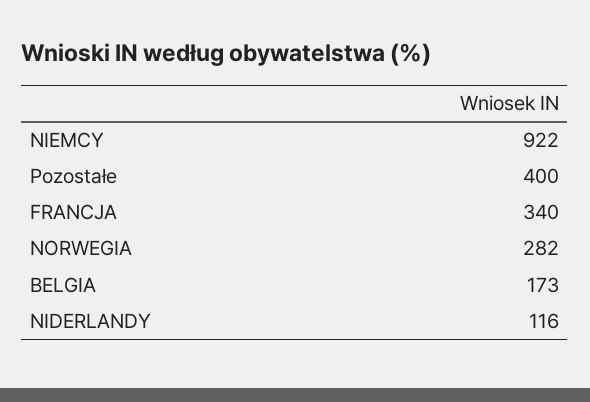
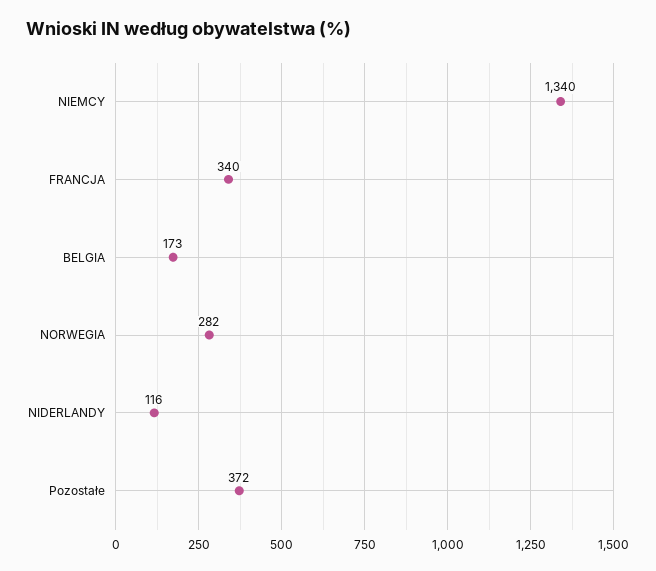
  {
-   "NIEMCY": 922,
+   "NIEMCY": 1340,
-   "Pozostałe": 400,
+   "Pozostałe": 372,
    "FRANCJA": 340,
    "NORWEGIA": 282,
    "BELGIA": 173,
    "NIDERLANDY": 116
  }

